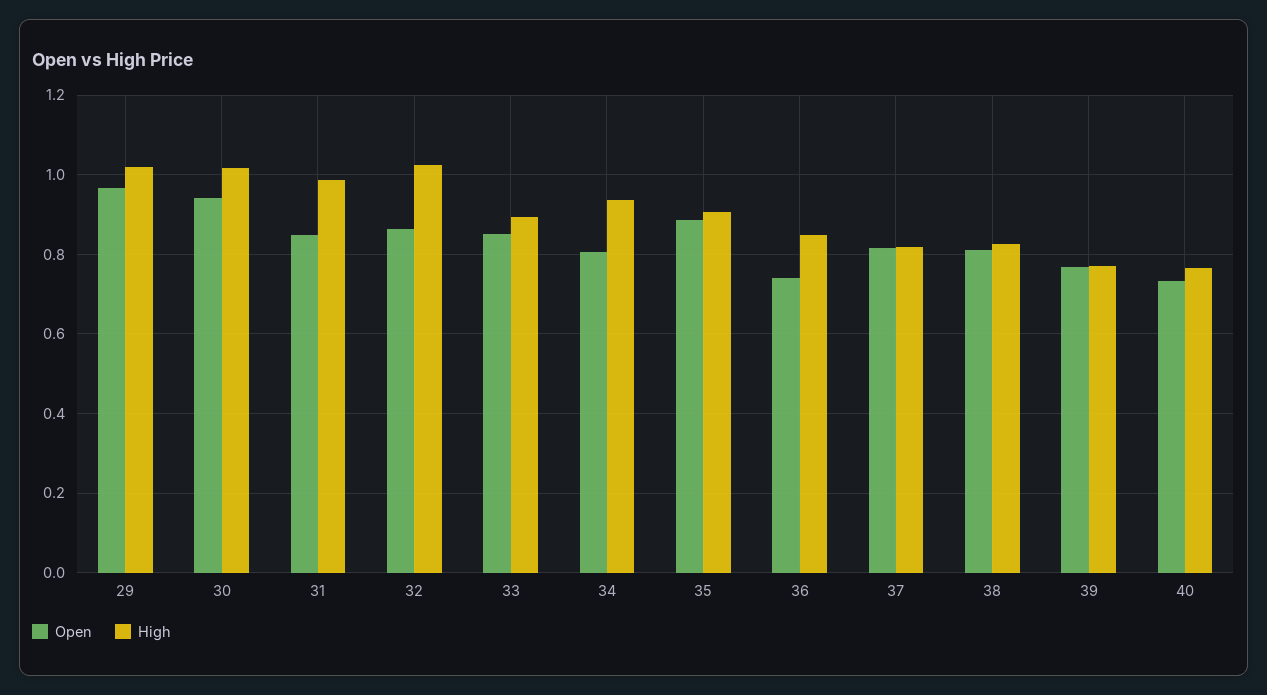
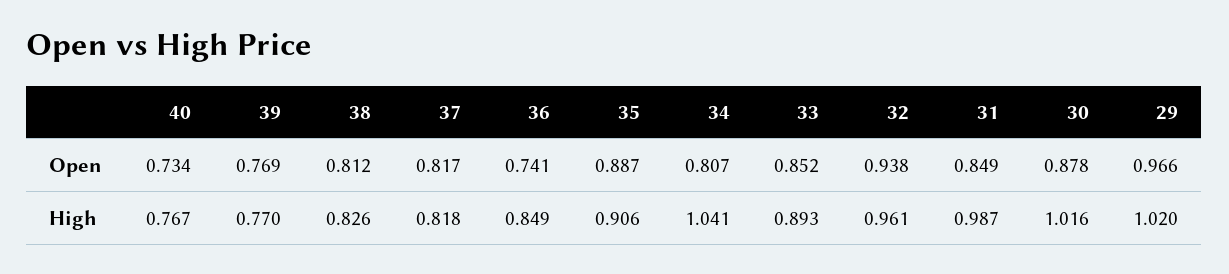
  {
    "Open": {
      "29": 0.966,
-     "30": 0.94,
+     "30": 0.878,
      "31": 0.849,
-     "32": 0.86,
+     "32": 0.938,
      "33": 0.852,
      "34": 0.807,
      "35": 0.887,
      "36": 0.741,
      "37": 0.817,
      "38": 0.812,
      "39": 0.769,
      "40": 0.734
    },
    "High": {
      "29": 1.02,
      "30": 1.016,
      "31": 0.987,
-     "32": 1.02,
+     "32": 0.961,
      "33": 0.893,
-     "34": 0.94,
+     "34": 1.041,
      "35": 0.906,
      "36": 0.849,
      "37": 0.818,
      "38": 0.826,
      "39": 0.77,
      "40": 0.767
    }
  }

